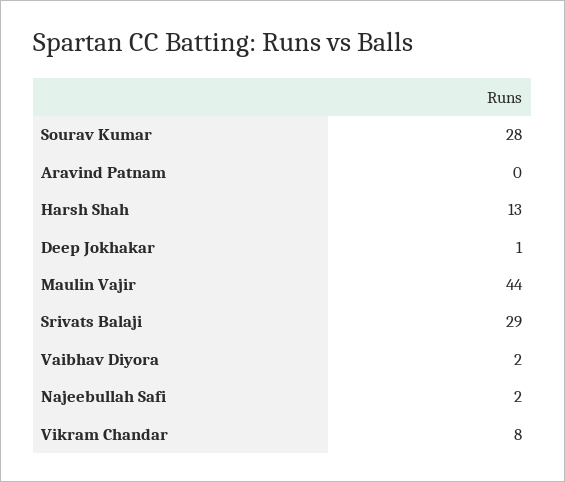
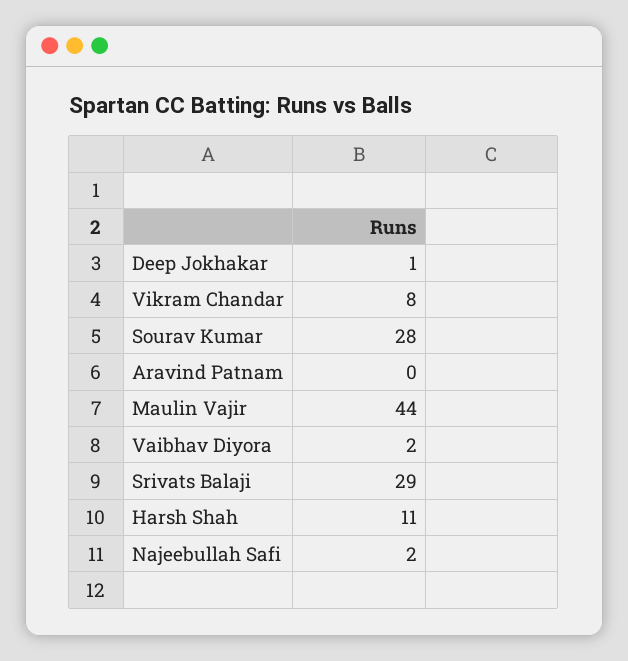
  {
    "Sourav Kumar": 28,
    "Aravind Patnam": 0,
-   "Harsh Shah": 13,
+   "Harsh Shah": 11,
    "Deep Jokhakar": 1,
    "Maulin Vajir": 44,
    "Srivats Balaji": 29,
    "Vaibhav Diyora": 2,
    "Najeebullah Safi": 2,
    "Vikram Chandar": 8
  }

